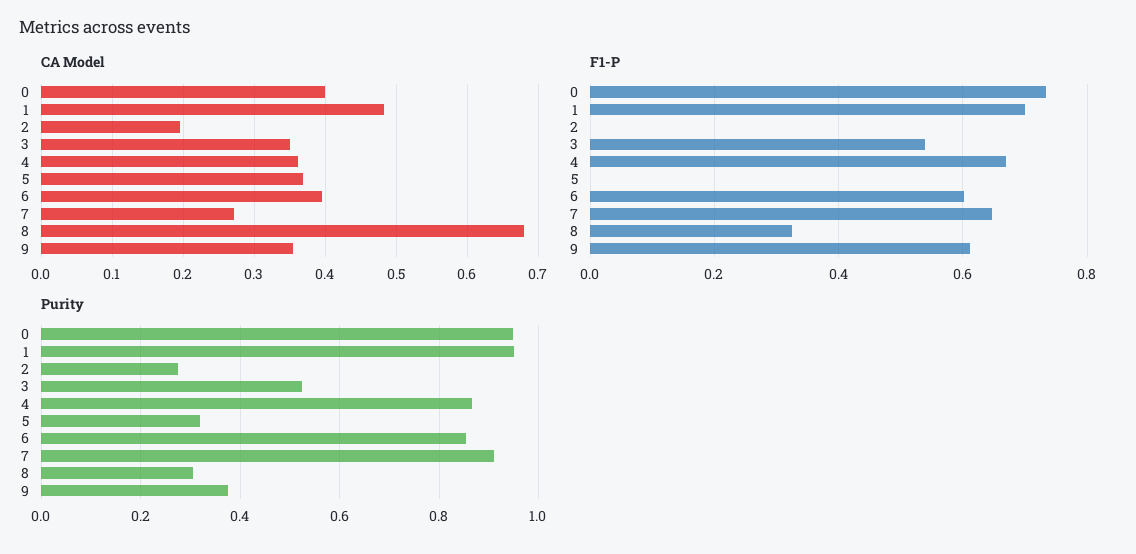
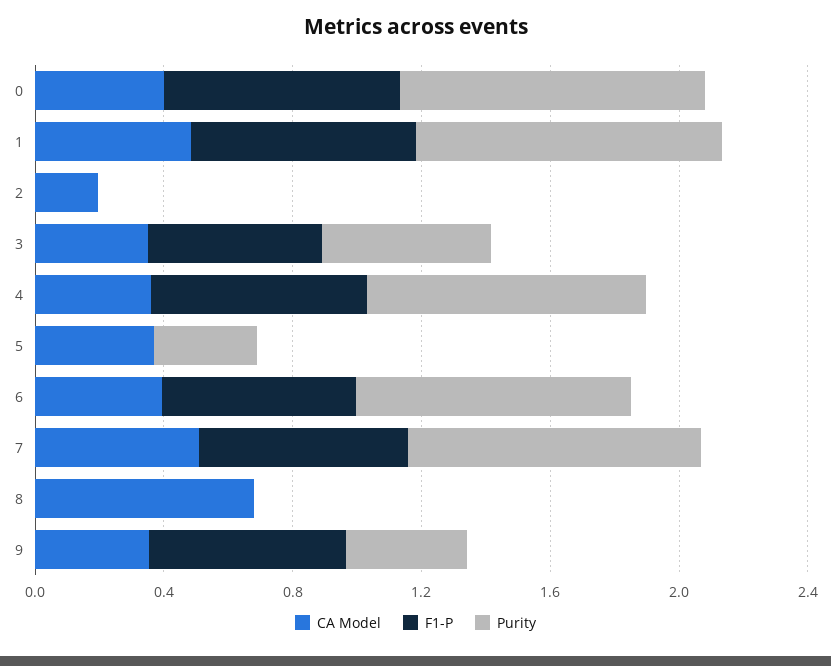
  {
    "CA Model": {
      "0": 0.4,
      "1": 0.48,
      "2": 0.2,
      "3": 0.35,
      "4": 0.36,
      "5": 0.37,
      "6": 0.4,
-     "7": 0.27,
+     "7": 0.5,
      "8": 0.68,
      "9": 0.36
    },
    "F1-P": {
      "0": 0.74,
      "1": 0.7,
      "2": 0,
      "3": 0.54,
      "4": 0.66,
      "5": 0,
      "6": 0.6,
      "7": 0.64,
-     "8": 0.32,
+     "8": 0,
      "9": 0.62
    },
    "Purity": {
      "0": 0.94,
      "1": 0.96,
-     "2": 0.28,
+     "2": 0,
      "3": 0.52,
      "4": 0.86,
      "5": 0.32,
      "6": 0.86,
      "7": 0.92,
-     "8": 0.3,
+     "8": 0,
      "9": 0.38
    }
  }

